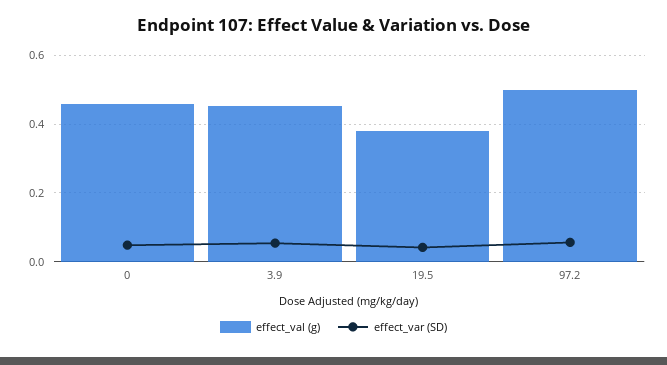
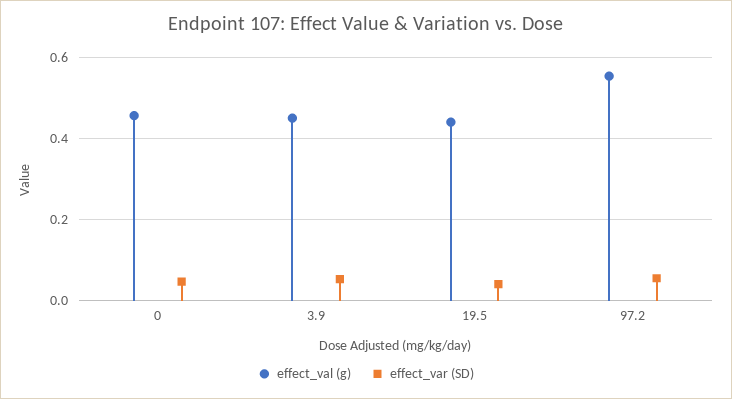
  {
    "effect_val (g)": {
      "0": 0.46,
      "3.9": 0.46,
-     "19.5": 0.38,
+     "19.5": 0.44,
-     "97.2": 0.5
+     "97.2": 0.56
    },
    "effect_var (SD)": {
      "0": 0.04,
      "3.9": 0.06,
      "19.5": 0.04,
      "97.2": 0.06
    }
  }

